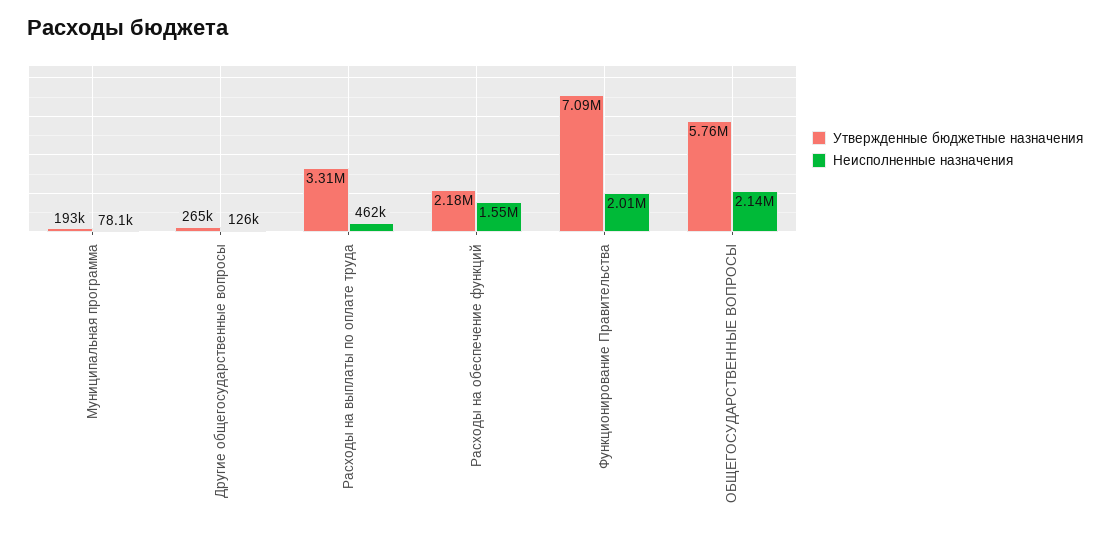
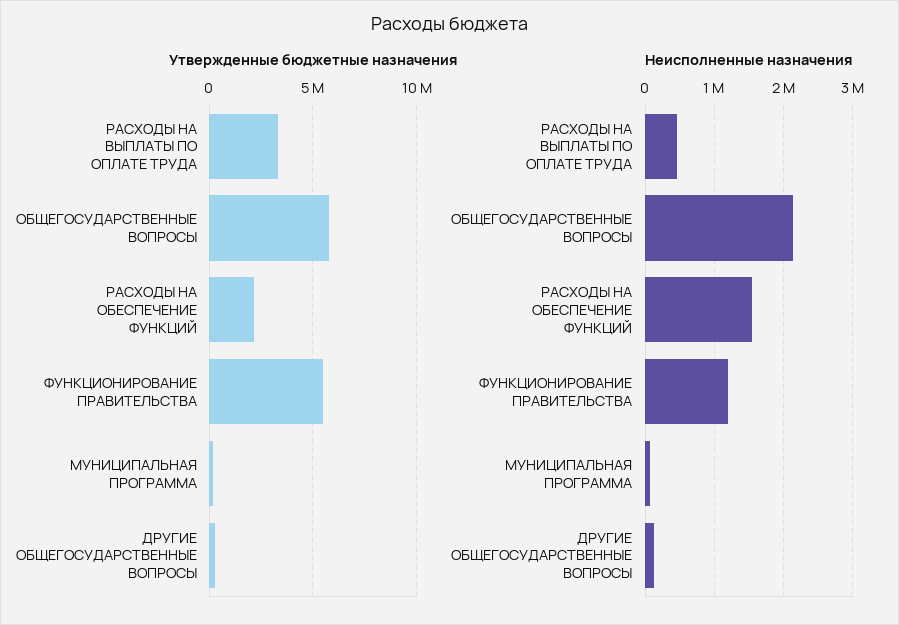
  {
    "Утвержденные бюджетные назначения": {
      "Муниципальная программа": 193000,
      "Другие общегосударственные вопросы": 265000,
      "Расходы на выплаты по оплате труда": 3310000,
      "Расходы на обеспечение функций": 2180000,
-     "Функционирование Правительства": 7090000,
+     "Функционирование Правительства": 5500000,
      "ОБЩЕГОСУДАРСТВЕННЫЕ ВОПРОСЫ": 5760000
    },
    "Неисполненные назначения": {
      "Муниципальная программа": 78100,
      "Другие общегосударственные вопросы": 126000,
      "Расходы на выплаты по оплате труда": 462000,
      "Расходы на обеспечение функций": 1550000,
-     "Функционирование Правительства": 2010000,
+     "Функционирование Правительства": 1200000,
      "ОБЩЕГОСУДАРСТВЕННЫЕ ВОПРОСЫ": 2140000
    }
  }

